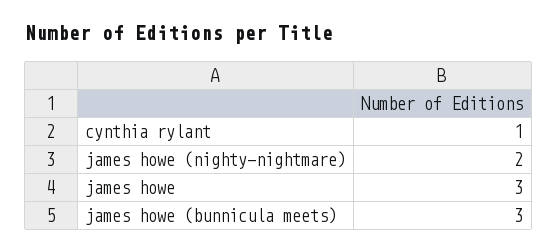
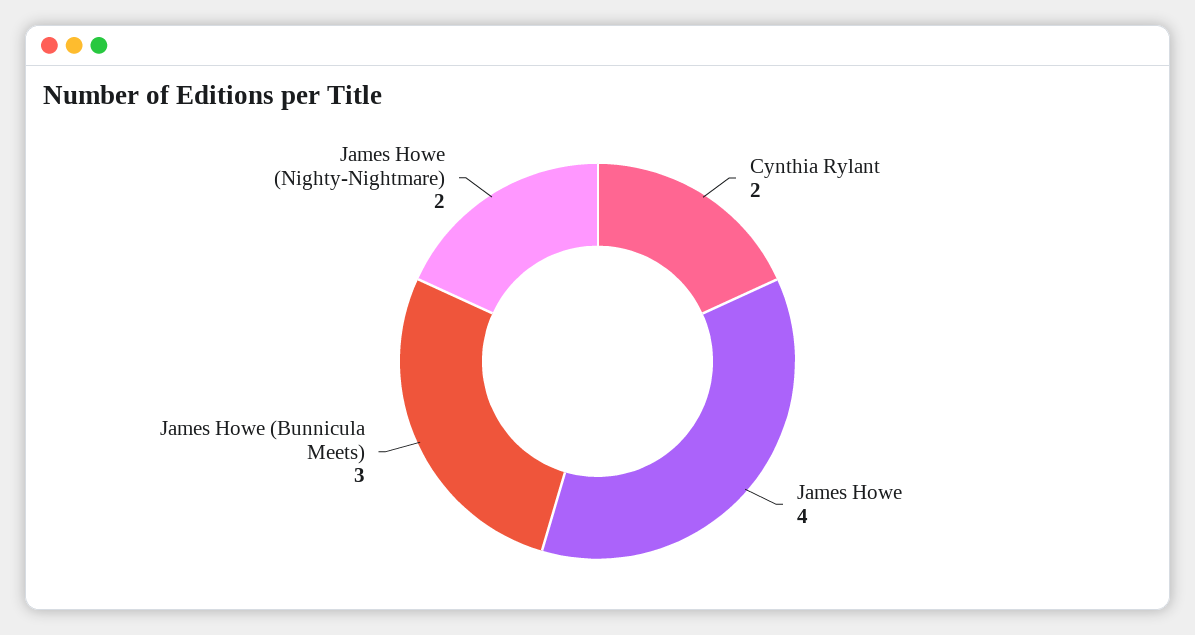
  {
-   "cynthia rylant": 1,
+   "cynthia rylant": 2,
    "james howe (nighty-nightmare)": 2,
-   "james howe": 3,
+   "james howe": 4,
    "james howe (bunnicula meets)": 3
  }

